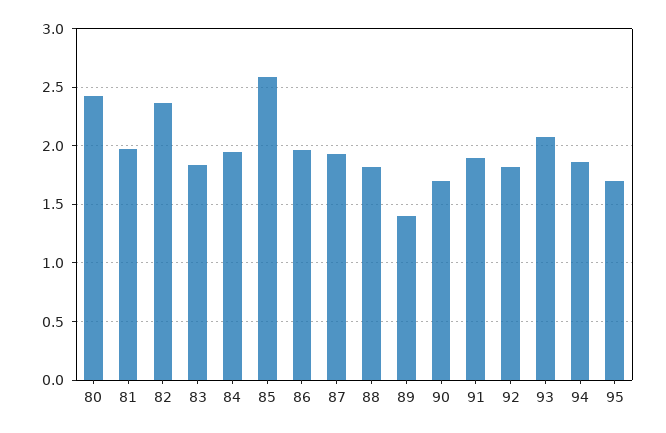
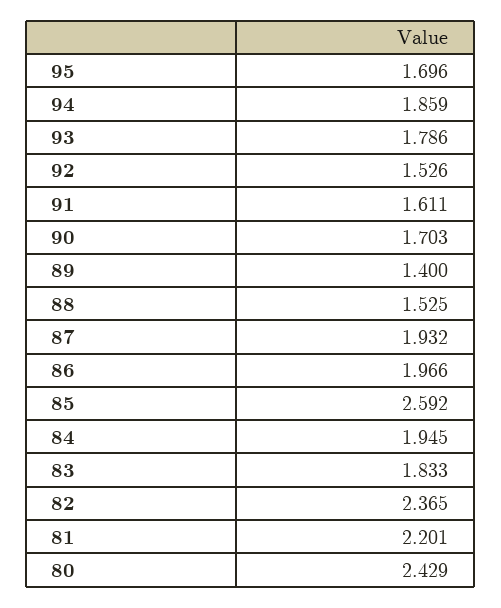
  {
    "80": 2.429,
-   "81": 2,
+   "81": 2.201,
    "82": 2.365,
    "83": 1.833,
    "84": 1.945,
    "85": 2.592,
    "86": 1.966,
    "87": 1.932,
-   "88": 1.8,
+   "88": 1.525,
    "89": 1.4,
    "90": 1.703,
-   "91": 1.9,
+   "91": 1.611,
-   "92": 1.8,
+   "92": 1.526,
-   "93": 2.1,
+   "93": 1.786,
    "94": 1.859,
    "95": 1.696
  }

